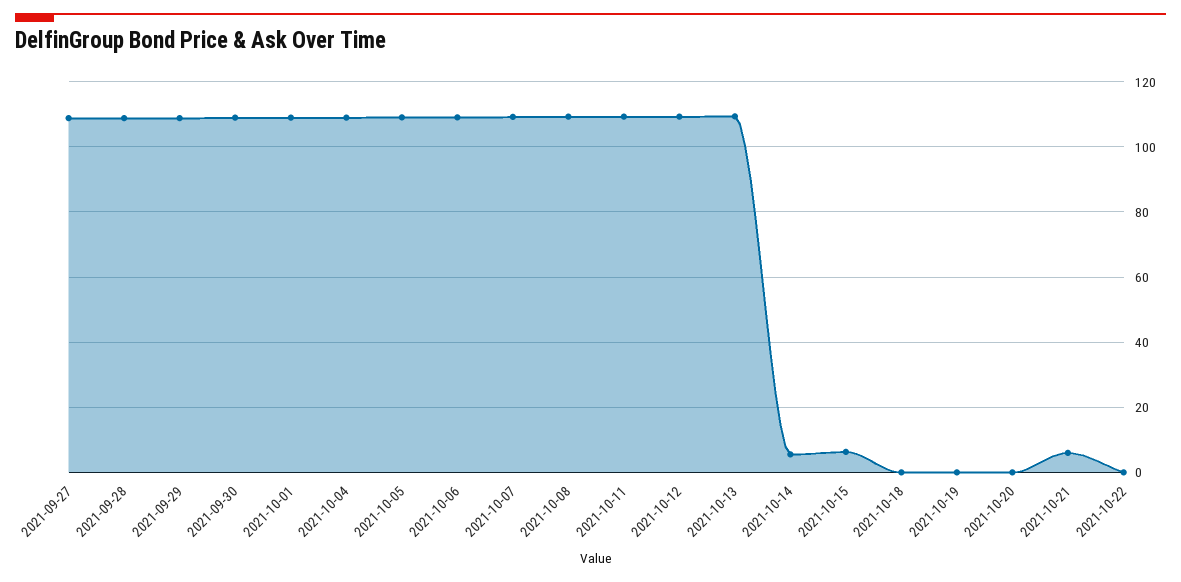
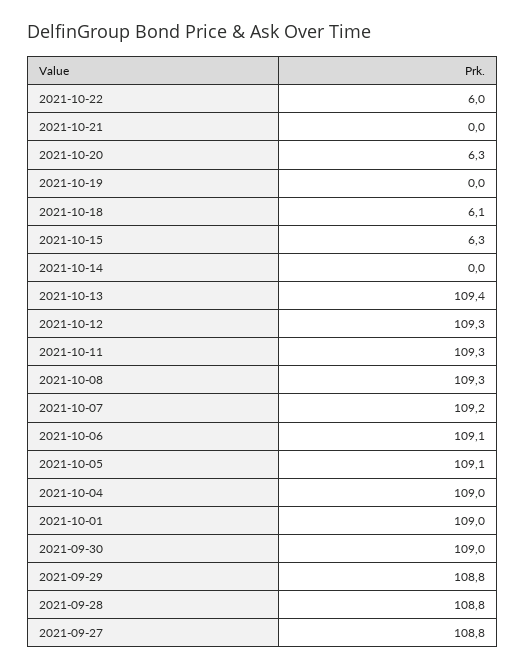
  {
    "2021-09-27": 108.8,
    "2021-09-28": 108.8,
    "2021-09-29": 108.8,
    "2021-09-30": 109,
    "2021-10-01": 109,
    "2021-10-04": 109,
    "2021-10-05": 109.1,
    "2021-10-06": 109.1,
    "2021-10-07": 109.2,
    "2021-10-08": 109.3,
    "2021-10-11": 109.3,
    "2021-10-12": 109.3,
    "2021-10-13": 109.4,
-   "2021-10-14": 6,
+   "2021-10-14": 0,
    "2021-10-15": 6.3,
-   "2021-10-18": 0,
+   "2021-10-18": 6.1,
    "2021-10-19": 0,
-   "2021-10-20": 0,
+   "2021-10-20": 6.3,
-   "2021-10-21": 6,
+   "2021-10-21": 0,
-   "2021-10-22": 0
+   "2021-10-22": 6
  }

